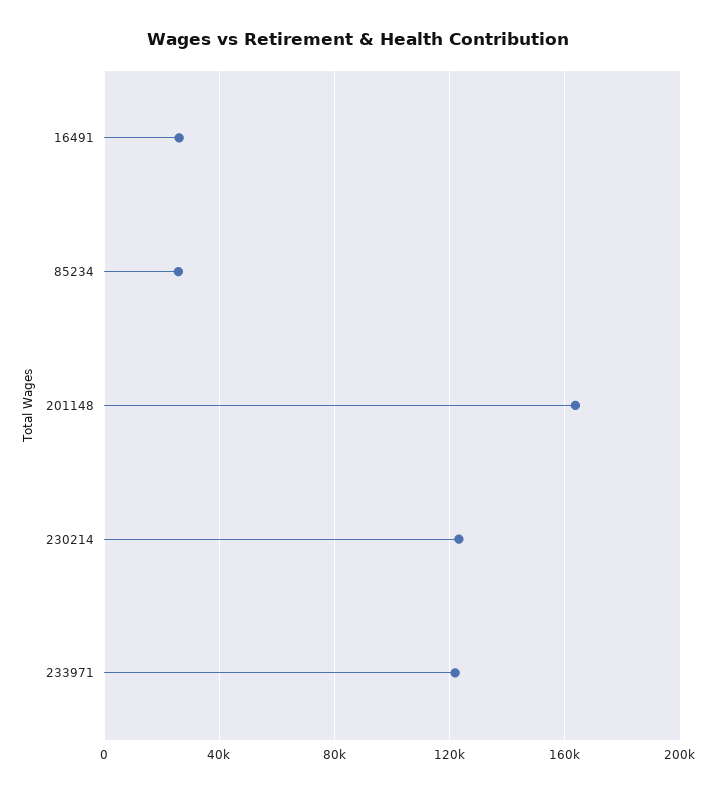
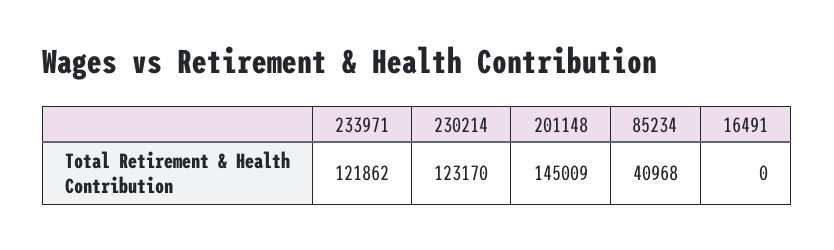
  {
-   "16491": 25000,
+   "16491": 0,
-   "85234": 25000,
+   "85234": 40968,
-   "201148": 165000,
+   "201148": 145009,
    "230214": 123170,
    "233971": 121862
  }

